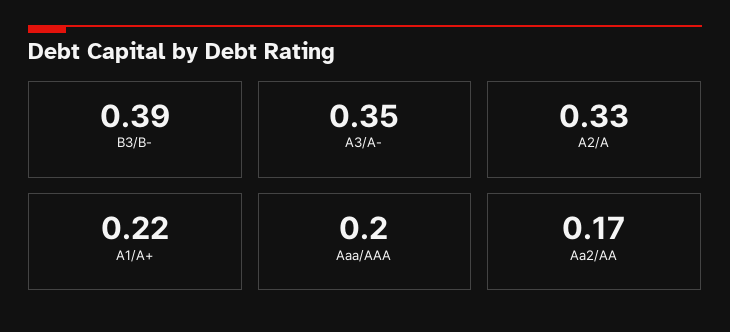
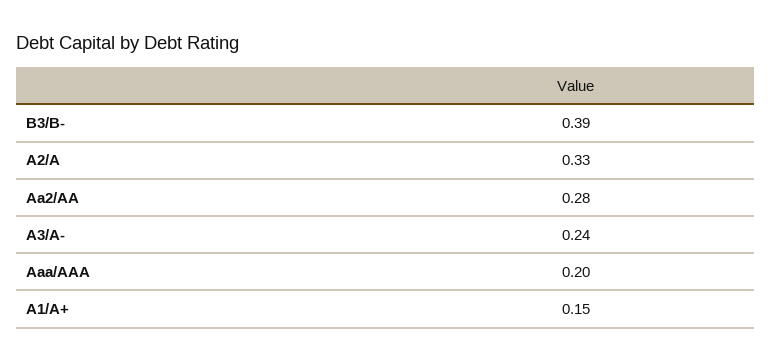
  {
    "B3/B-": 0.39,
-   "A3/A-": 0.35,
+   "A3/A-": 0.24,
    "A2/A": 0.33,
-   "A1/A+": 0.22,
+   "A1/A+": 0.15,
    "Aaa/AAA": 0.2,
-   "Aa2/AA": 0.17
+   "Aa2/AA": 0.28
  }

